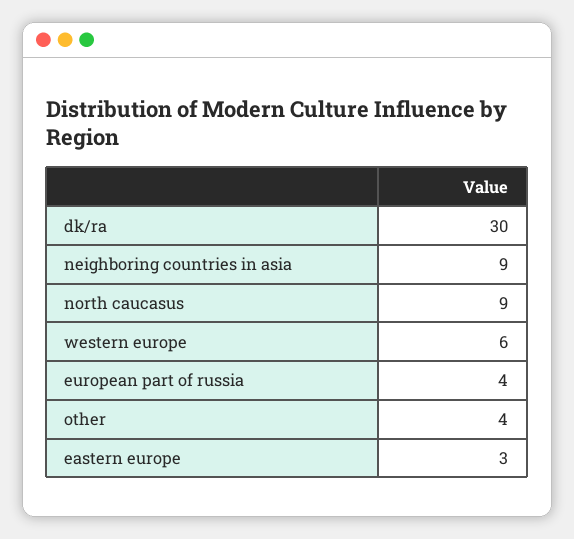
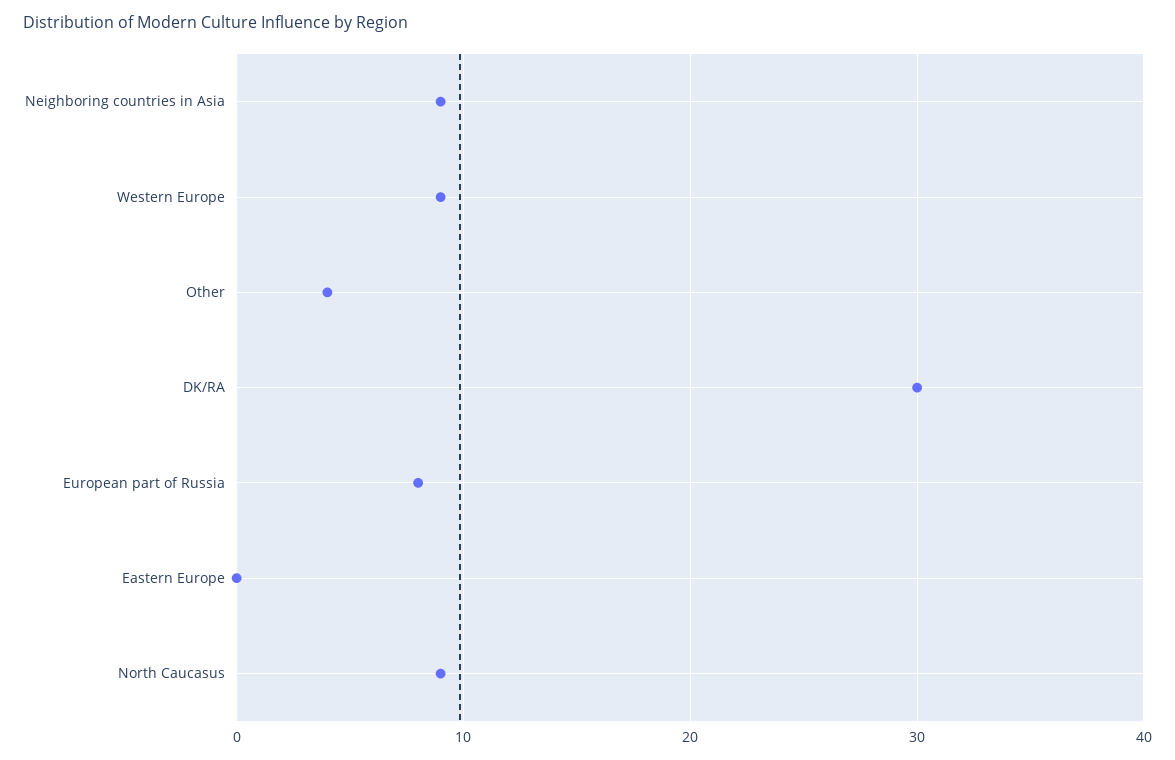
  {
    "dk/ra": 30,
    "neighboring countries in asia": 9,
    "north caucasus": 9,
-   "western europe": 6,
+   "western europe": 9,
-   "european part of russia": 4,
+   "european part of russia": 8,
    "other": 4,
-   "eastern europe": 3
+   "eastern europe": 0
  }

